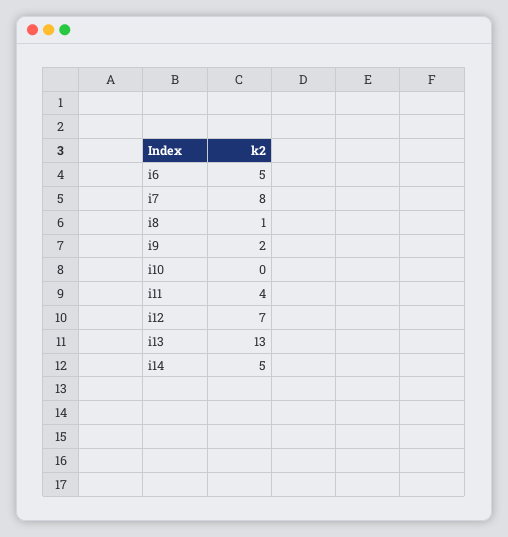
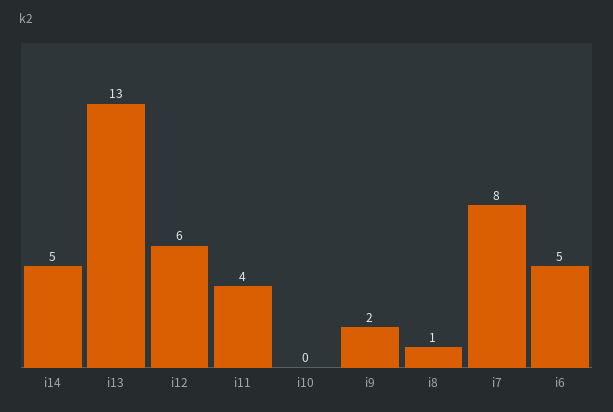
  {
    "i6": 5,
    "i7": 8,
    "i8": 1,
    "i9": 2,
    "i10": 0,
    "i11": 4,
-   "i12": 7,
+   "i12": 6,
    "i13": 13,
    "i14": 5
  }

